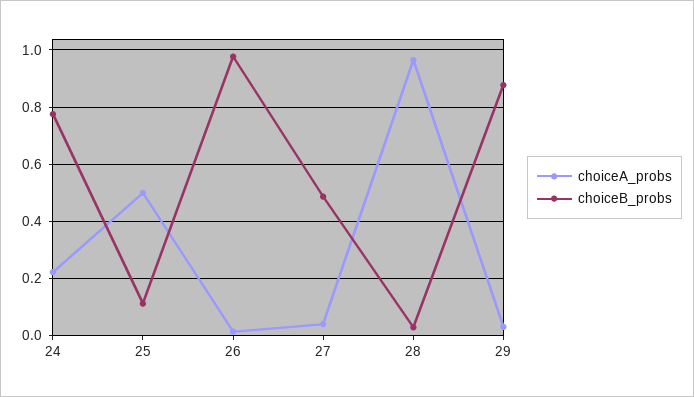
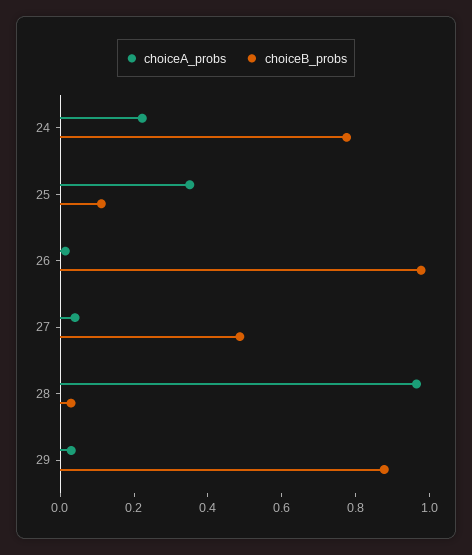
  {
    "choiceA_probs": {
      "24": 0.225,
-     "25": 0.5,
+     "25": 0.35,
      "26": 0.025,
      "27": 0.05,
      "28": 0.975,
      "29": 0.025
    },
    "choiceB_probs": {
      "24": 0.775,
      "25": 0.1,
      "26": 0.975,
      "27": 0.475,
      "28": 0.025,
      "29": 0.875
    }
  }

